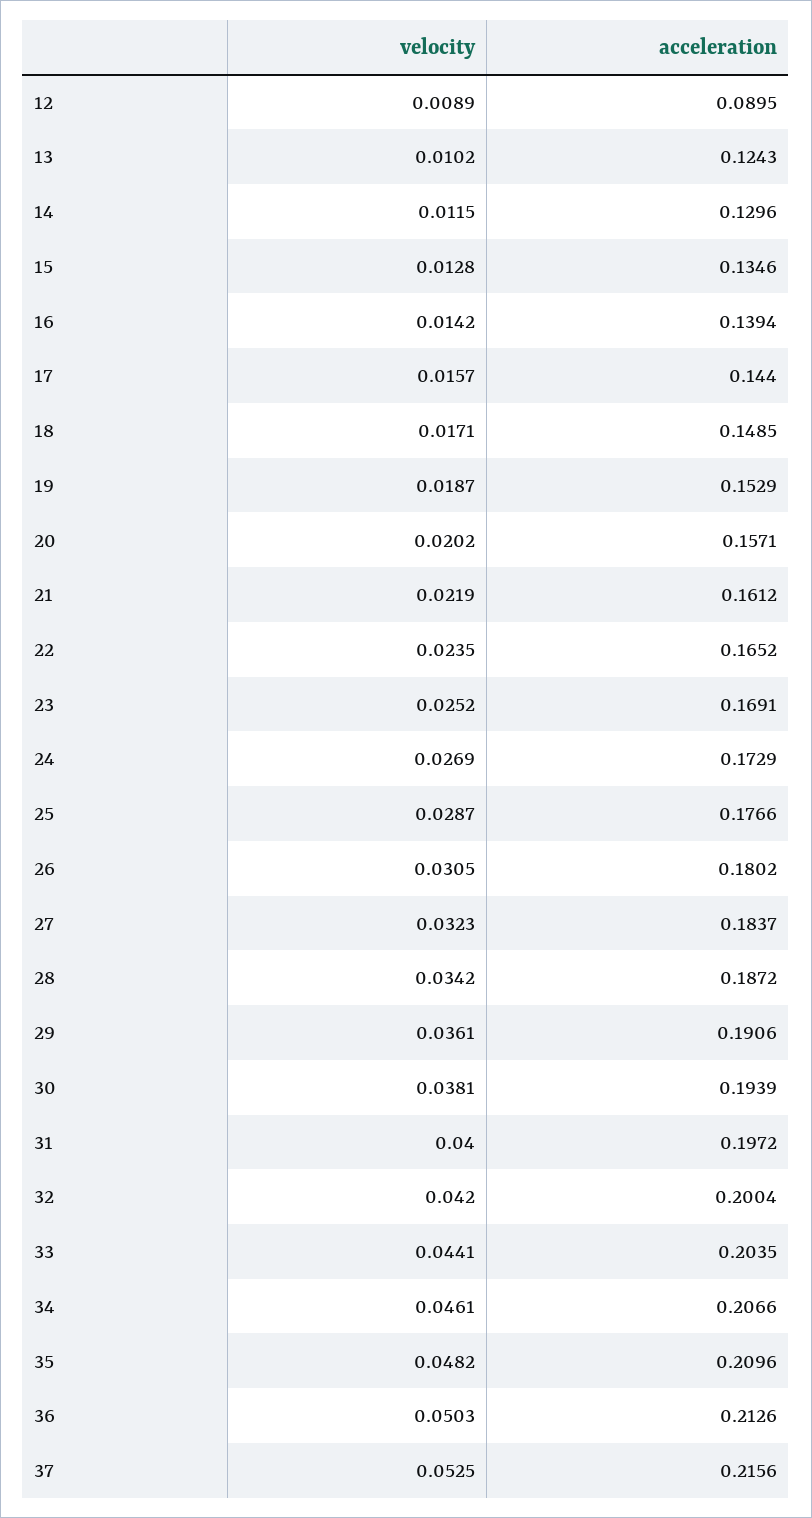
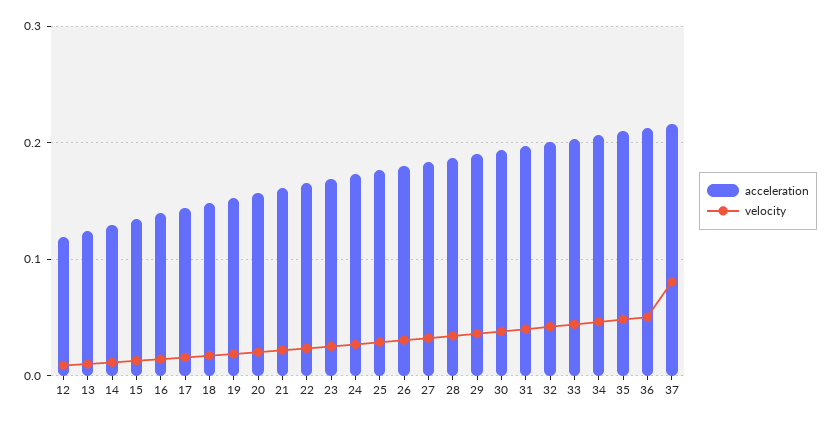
  {
    "velocity": {
      "12": 0.0089,
      "13": 0.0102,
      "14": 0.0115,
      "15": 0.0128,
      "16": 0.0142,
      "17": 0.0157,
      "18": 0.0171,
      "19": 0.0187,
      "20": 0.0202,
      "21": 0.0219,
      "22": 0.0235,
      "23": 0.0252,
      "24": 0.0269,
      "25": 0.0287,
      "26": 0.0305,
      "27": 0.0323,
      "28": 0.0342,
      "29": 0.0361,
      "30": 0.0381,
      "31": 0.04,
      "32": 0.042,
      "33": 0.0441,
      "34": 0.0461,
      "35": 0.0482,
      "36": 0.0503,
-     "37": 0.0525
+     "37": 0.08
    },
    "acceleration": {
-     "12": 0.0895,
+     "12": 0.12,
      "13": 0.1243,
      "14": 0.1296,
      "15": 0.1346,
      "16": 0.1394,
      "17": 0.144,
      "18": 0.1485,
      "19": 0.1529,
      "20": 0.1571,
      "21": 0.1612,
      "22": 0.1652,
      "23": 0.1691,
      "24": 0.1729,
      "25": 0.1766,
      "26": 0.1802,
      "27": 0.1837,
      "28": 0.1872,
      "29": 0.1906,
      "30": 0.1939,
      "31": 0.1972,
      "32": 0.2004,
      "33": 0.2035,
      "34": 0.2066,
      "35": 0.2096,
      "36": 0.2126,
      "37": 0.2156
    }
  }

